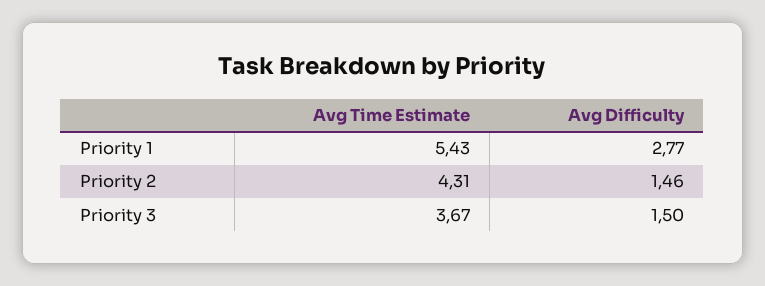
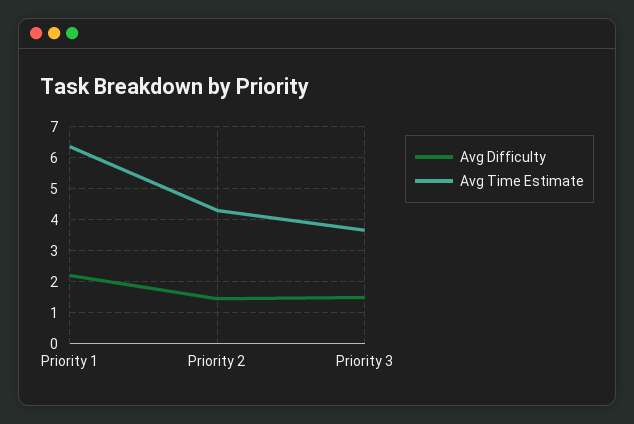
  {
    "Avg Time Estimate": {
-     "Priority 1": 5.43,
+     "Priority 1": 6.4,
      "Priority 2": 4.31,
      "Priority 3": 3.67
    },
    "Avg Difficulty": {
-     "Priority 1": 2.77,
+     "Priority 1": 2.2,
      "Priority 2": 1.46,
      "Priority 3": 1.5
    }
  }

